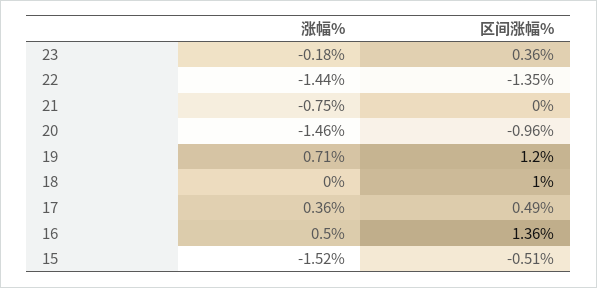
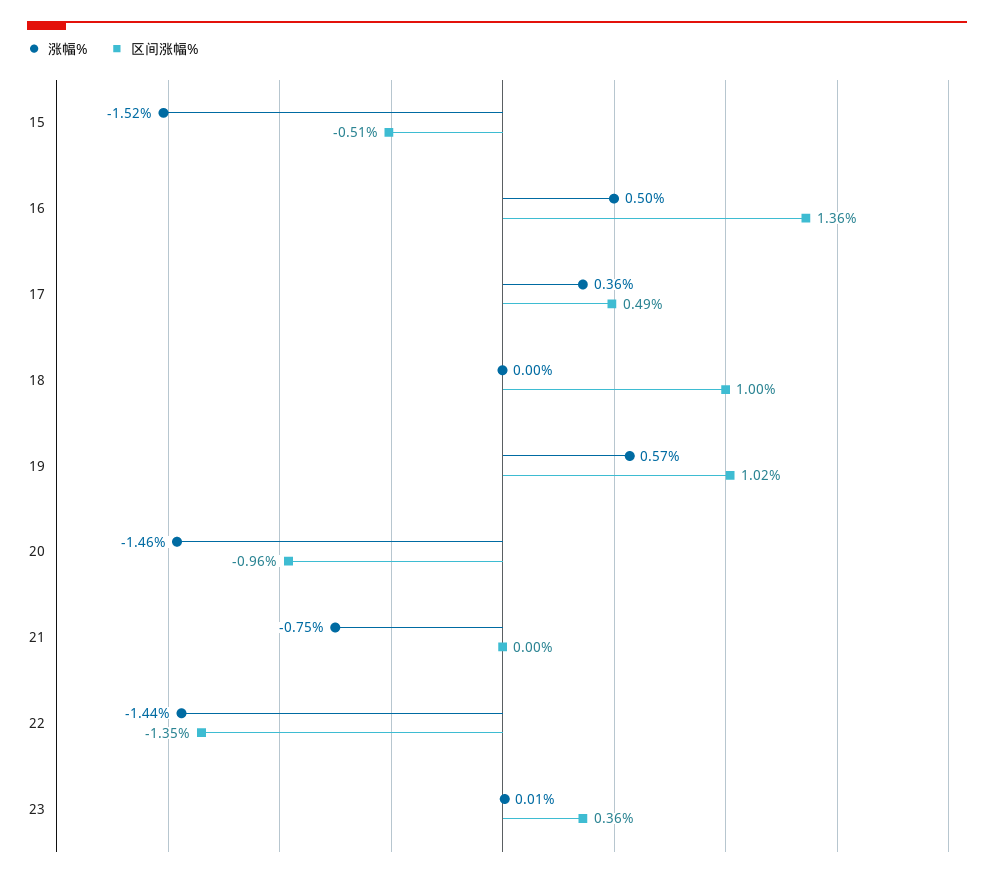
  {
    "涨幅%": {
-     "23": -0.18,
+     "23": 0.01,
      "22": -1.44,
      "21": -0.75,
      "20": -1.46,
-     "19": 0.71,
+     "19": 0.57,
      "18": 0,
      "17": 0.36,
      "16": 0.5,
      "15": -1.52
    },
    "区间涨幅%": {
      "23": 0.36,
      "22": -1.35,
      "21": 0,
      "20": -0.96,
-     "19": 1.2,
+     "19": 1.02,
      "18": 1,
      "17": 0.49,
      "16": 1.36,
      "15": -0.51
    }
  }

